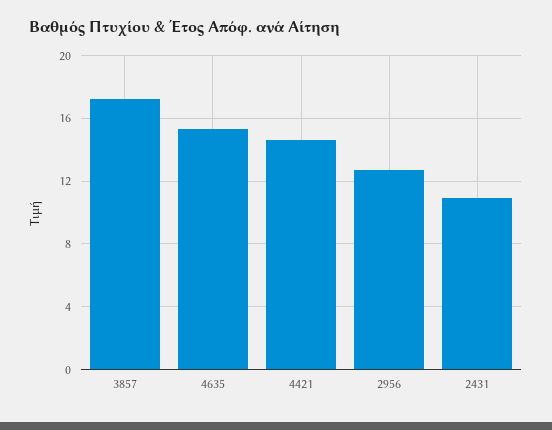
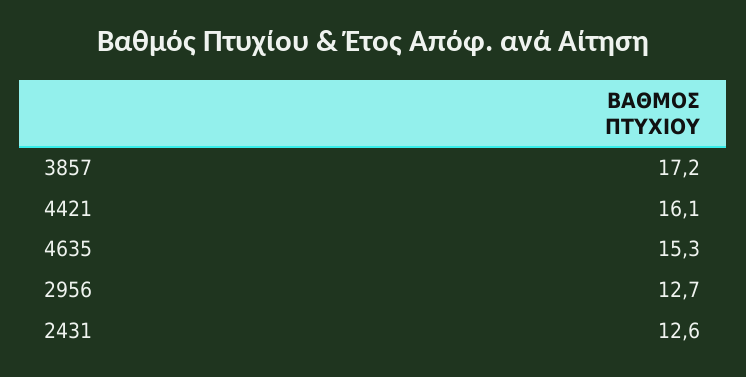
  {
    "3857": 17.2,
    "4635": 15.3,
-   "4421": 14.5,
+   "4421": 16.1,
    "2956": 12.7,
-   "2431": 11
+   "2431": 12.6
  }

